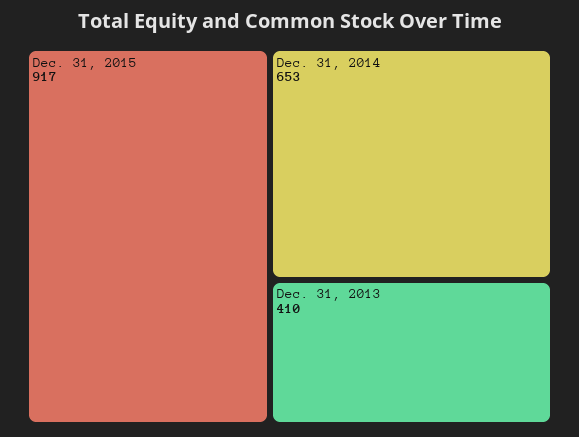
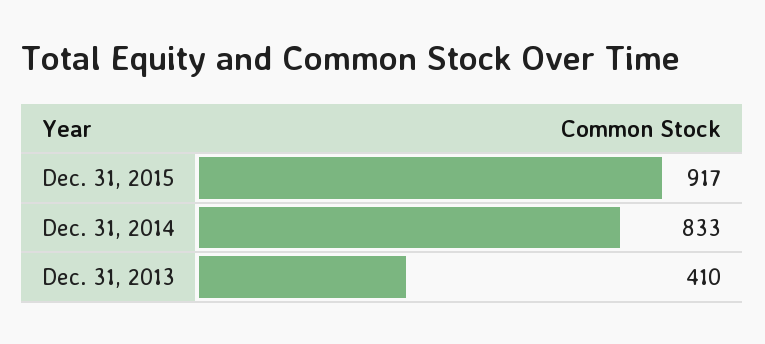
  {
    "Dec. 31, 2015": 917,
-   "Dec. 31, 2014": 653,
+   "Dec. 31, 2014": 833,
    "Dec. 31, 2013": 410
  }

